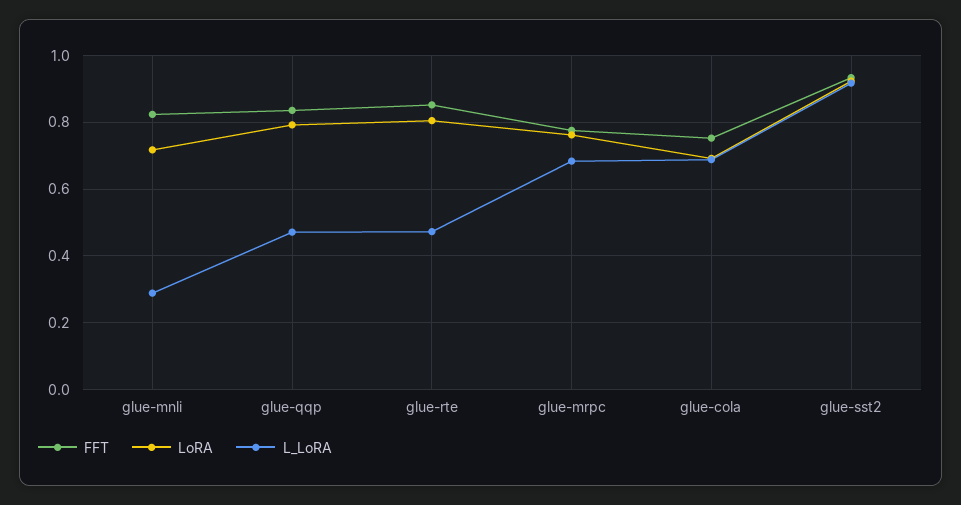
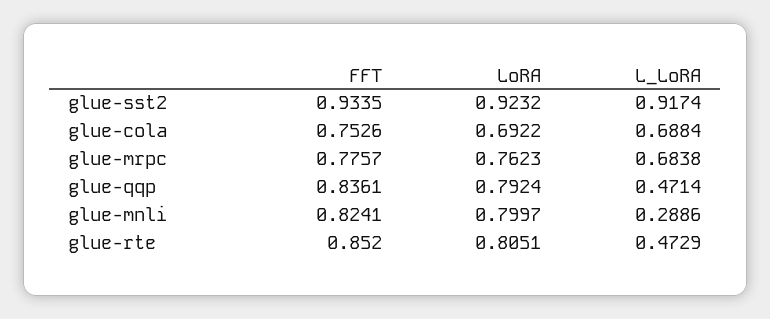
  {
    "FFT": {
      "glue-mnli": 0.8241,
      "glue-qqp": 0.8361,
      "glue-rte": 0.852,
      "glue-mrpc": 0.7757,
      "glue-cola": 0.7526,
      "glue-sst2": 0.9335
    },
    "LoRA": {
-     "glue-mnli": 0.72,
+     "glue-mnli": 0.7997,
      "glue-qqp": 0.7924,
      "glue-rte": 0.8051,
      "glue-mrpc": 0.7623,
      "glue-cola": 0.6922,
      "glue-sst2": 0.9232
    },
    "L_LoRA": {
      "glue-mnli": 0.2886,
      "glue-qqp": 0.4714,
      "glue-rte": 0.4729,
      "glue-mrpc": 0.6838,
      "glue-cola": 0.6884,
      "glue-sst2": 0.9174
    }
  }

